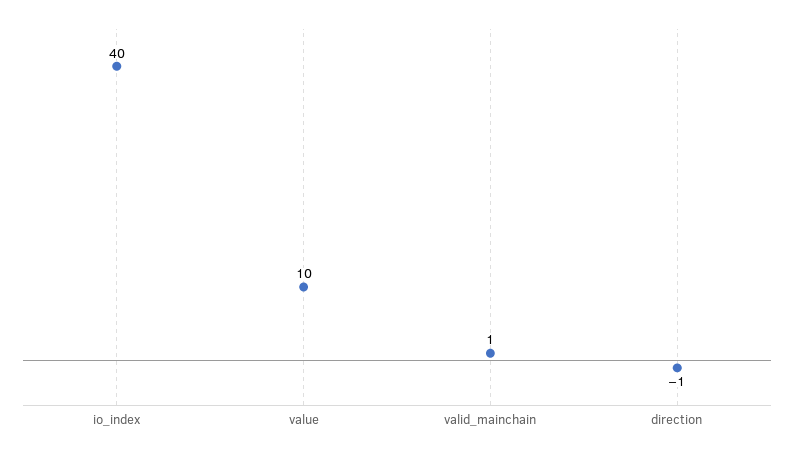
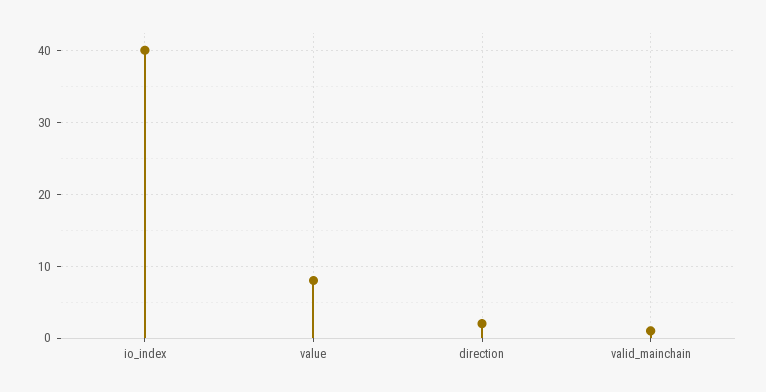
  {
    "io_index": 40,
-   "value": 10,
+   "value": 8,
    "valid_mainchain": 1,
-   "direction": -1
+   "direction": 2
  }

